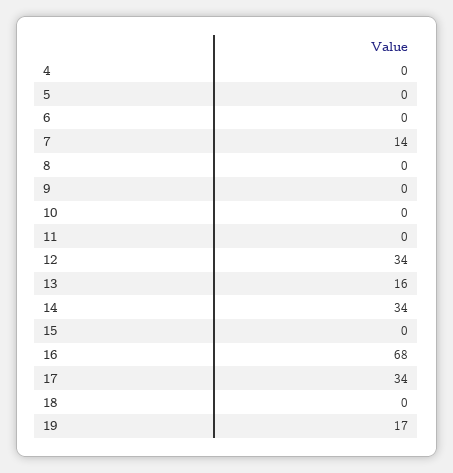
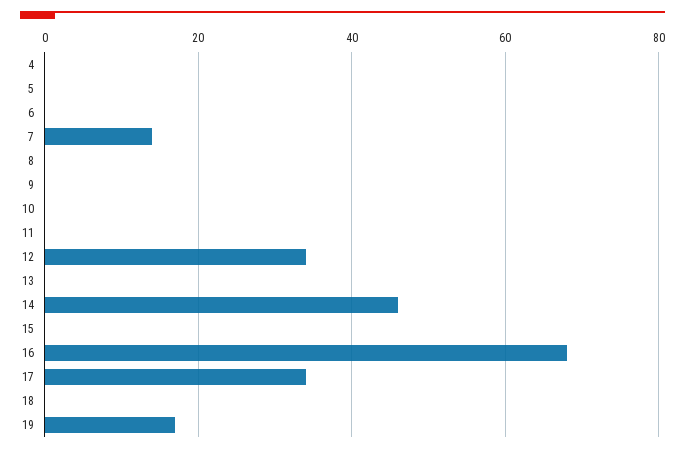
  {
    "4": 0,
    "5": 0,
    "6": 0,
    "7": 14,
    "8": 0,
    "9": 0,
    "10": 0,
    "11": 0,
    "12": 34,
-   "13": 16,
+   "13": 0,
-   "14": 34,
+   "14": 45,
    "15": 0,
    "16": 68,
    "17": 34,
    "18": 0,
    "19": 17
  }

